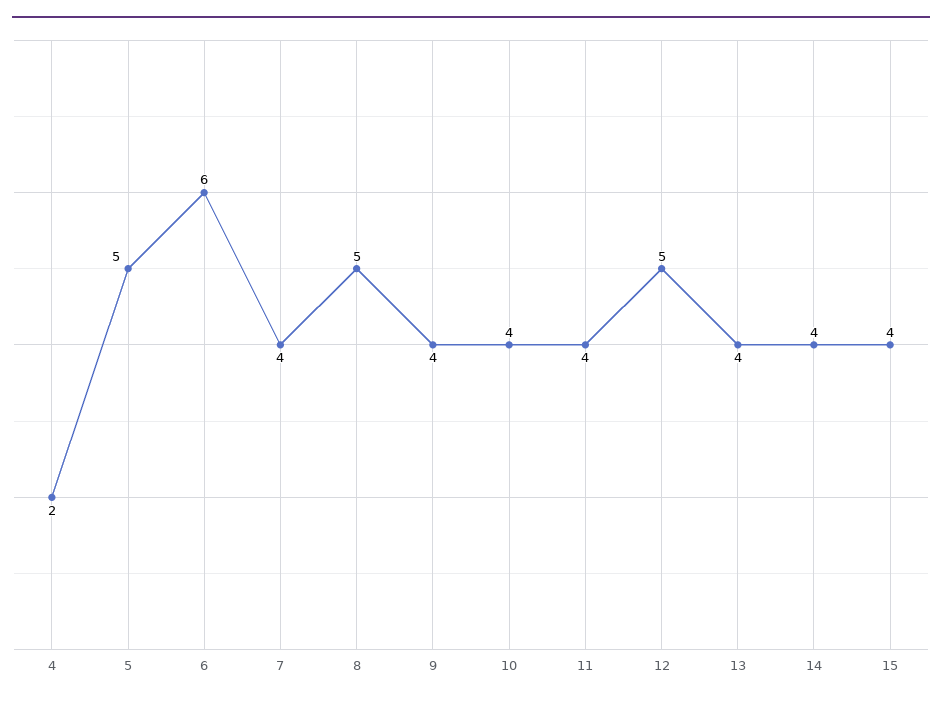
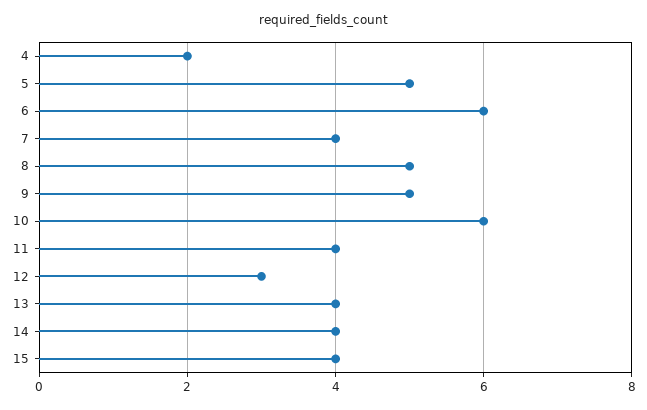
  {
    "4": 2,
    "5": 5,
    "6": 6,
    "7": 4,
    "8": 5,
-   "9": 4,
+   "9": 5,
-   "10": 4,
+   "10": 6,
    "11": 4,
-   "12": 5,
+   "12": 3,
    "13": 4,
    "14": 4,
    "15": 4
  }

